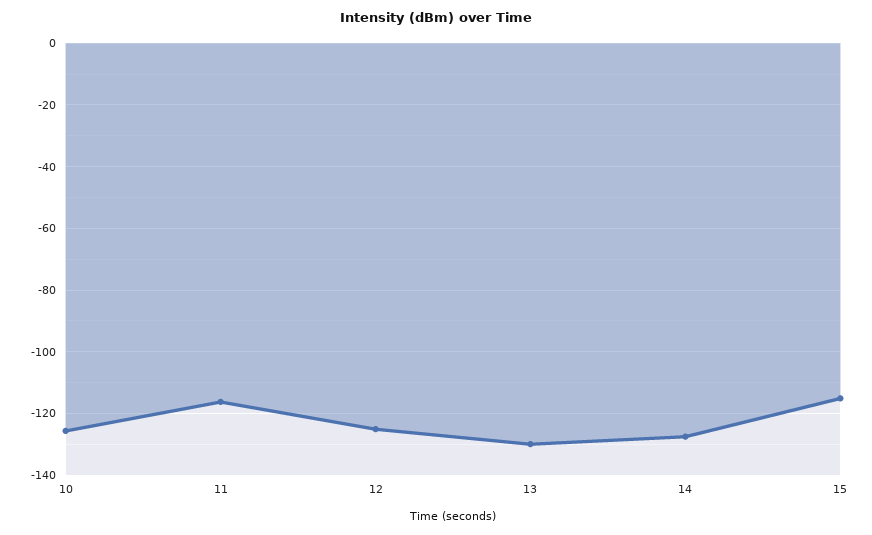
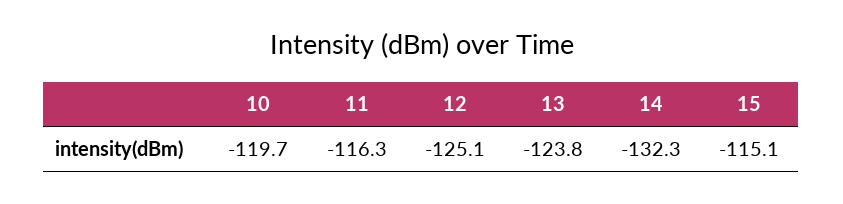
  {
-   "10": -126,
+   "10": -119.7,
    "11": -116.3,
    "12": -125.1,
-   "13": -130,
+   "13": -123.8,
-   "14": -128,
+   "14": -132.3,
    "15": -115.1
  }

